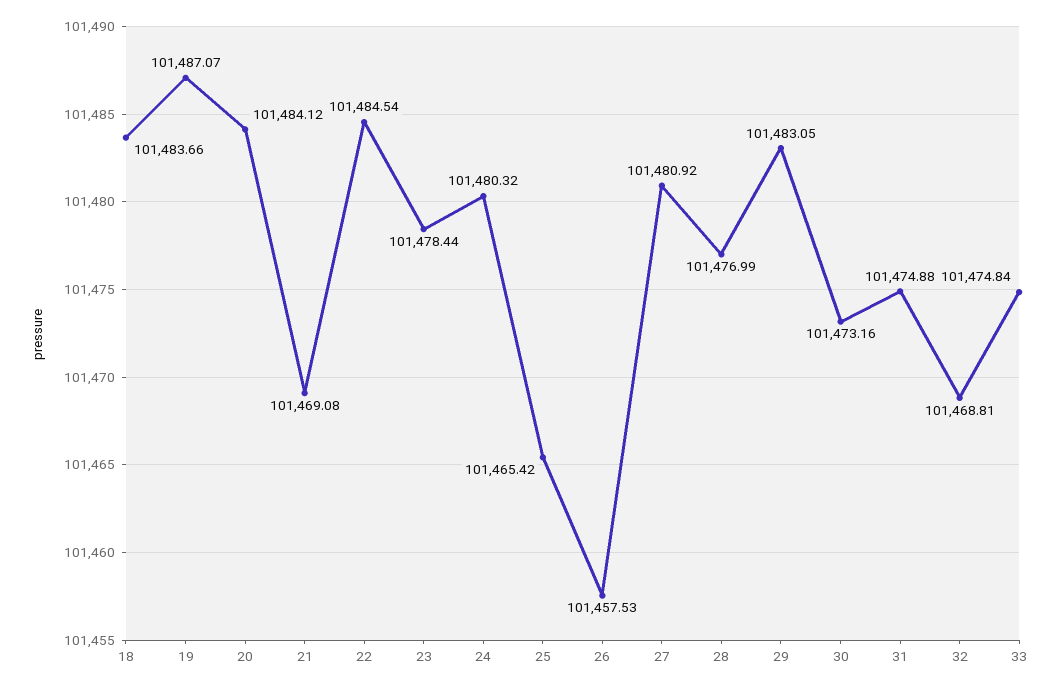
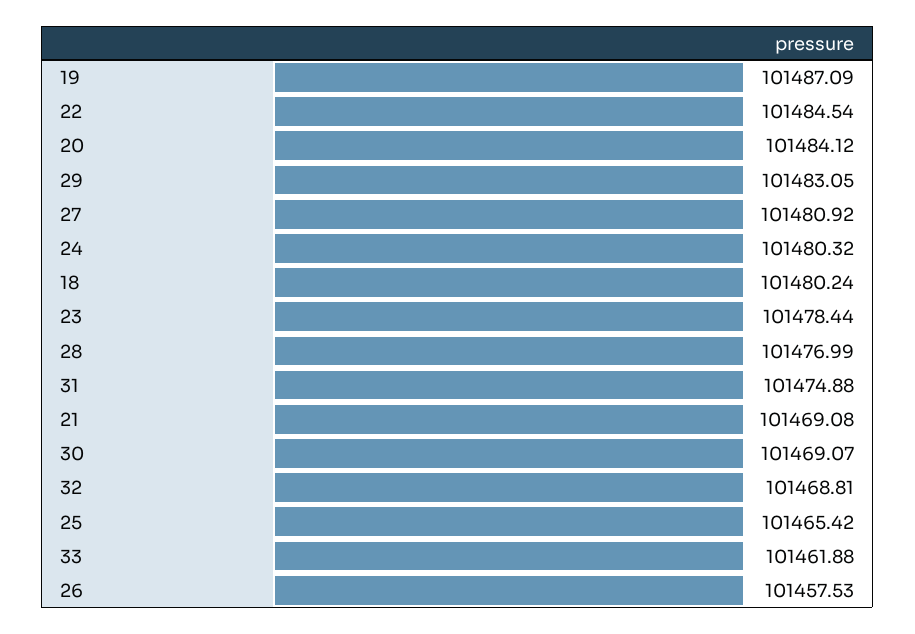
  {
-   "18": 101483.66,
+   "18": 101480.24,
-   "19": 101487.07,
+   "19": 101487.09,
    "20": 101484.12,
    "21": 101469.08,
    "22": 101484.54,
    "23": 101478.44,
    "24": 101480.32,
    "25": 101465.42,
    "26": 101457.53,
    "27": 101480.92,
    "28": 101476.99,
    "29": 101483.05,
-   "30": 101473.16,
+   "30": 101469.07,
    "31": 101474.88,
    "32": 101468.81,
-   "33": 101474.84
+   "33": 101461.88
  }

